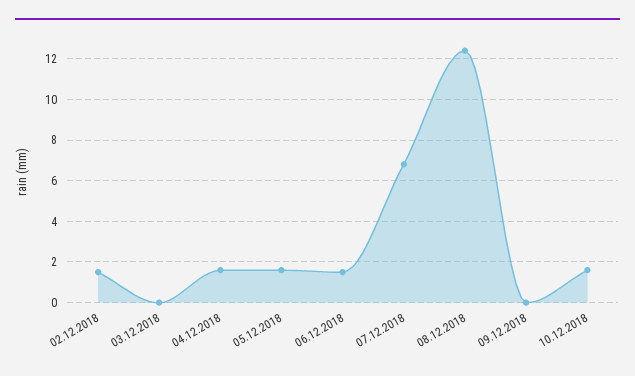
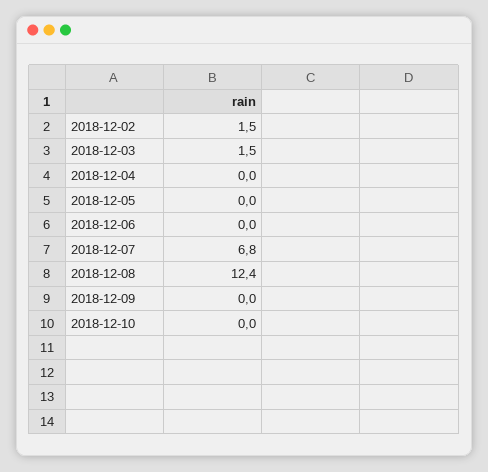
  {
    "02.12.2018": 1.5,
-   "03.12.2018": 0,
+   "03.12.2018": 1.5,
-   "04.12.2018": 1.5,
+   "04.12.2018": 0,
-   "05.12.2018": 1.5,
+   "05.12.2018": 0,
-   "06.12.2018": 1.5,
+   "06.12.2018": 0,
    "07.12.2018": 6.8,
    "08.12.2018": 12.4,
    "09.12.2018": 0,
-   "10.12.2018": 1.5
+   "10.12.2018": 0
  }

